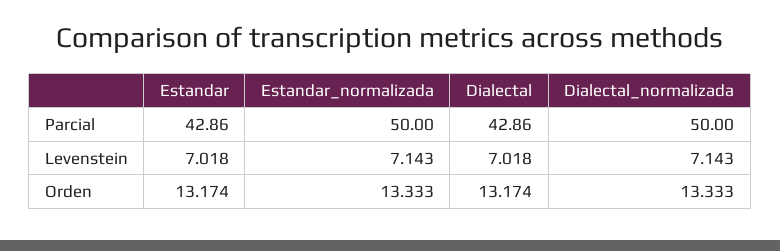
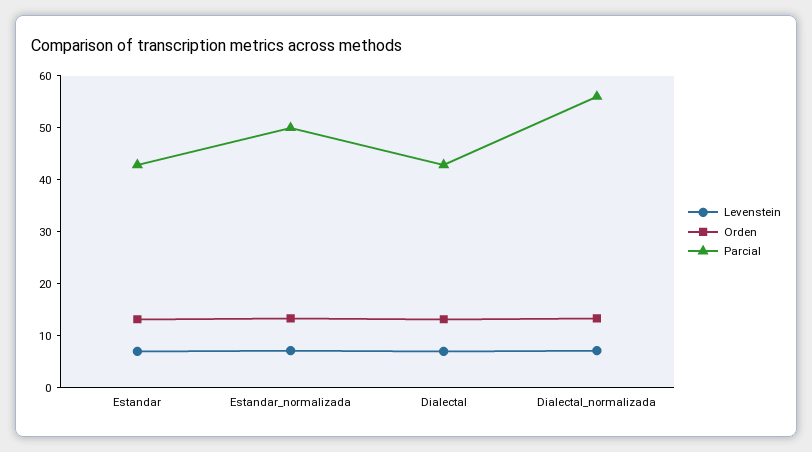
  {
    "Parcial": {
      "Estandar": 42.86,
      "Estandar_normalizada": 50,
      "Dialectal": 42.86,
-     "Dialectal_normalizada": 50
+     "Dialectal_normalizada": 56
    },
    "Levenstein": {
      "Estandar": 7.018,
      "Estandar_normalizada": 7.143,
      "Dialectal": 7.018,
      "Dialectal_normalizada": 7.143
    },
    "Orden": {
      "Estandar": 13.174,
      "Estandar_normalizada": 13.333,
      "Dialectal": 13.174,
      "Dialectal_normalizada": 13.333
    }
  }

